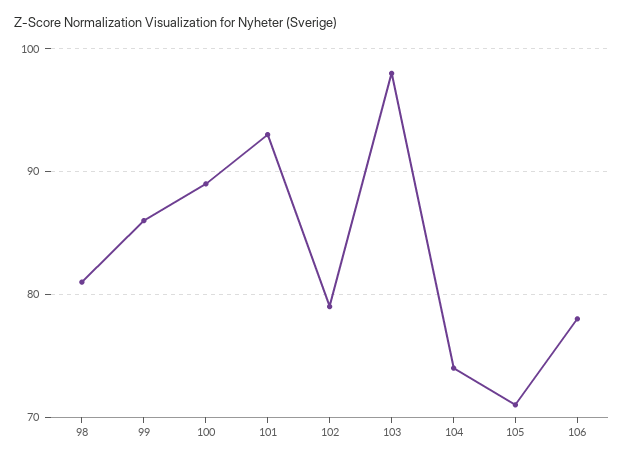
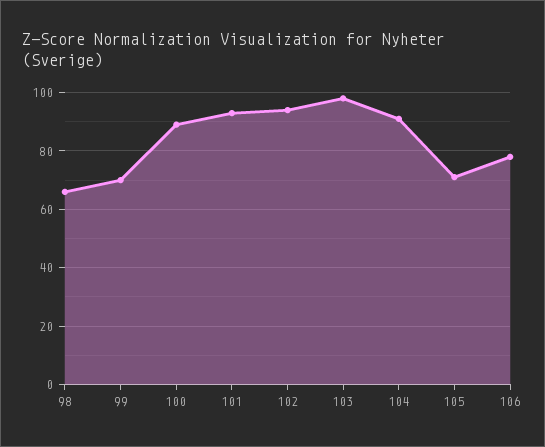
  {
-   "98": 81,
+   "98": 65,
-   "99": 86,
+   "99": 70,
    "100": 89,
    "101": 93,
-   "102": 79,
+   "102": 95,
    "103": 98,
-   "104": 74,
+   "104": 90,
    "105": 71,
    "106": 78
  }

